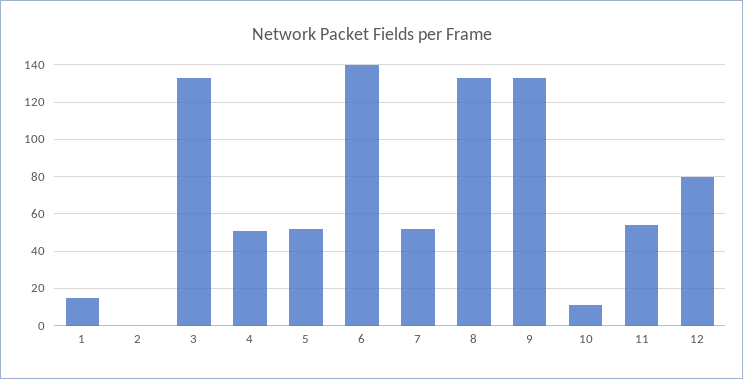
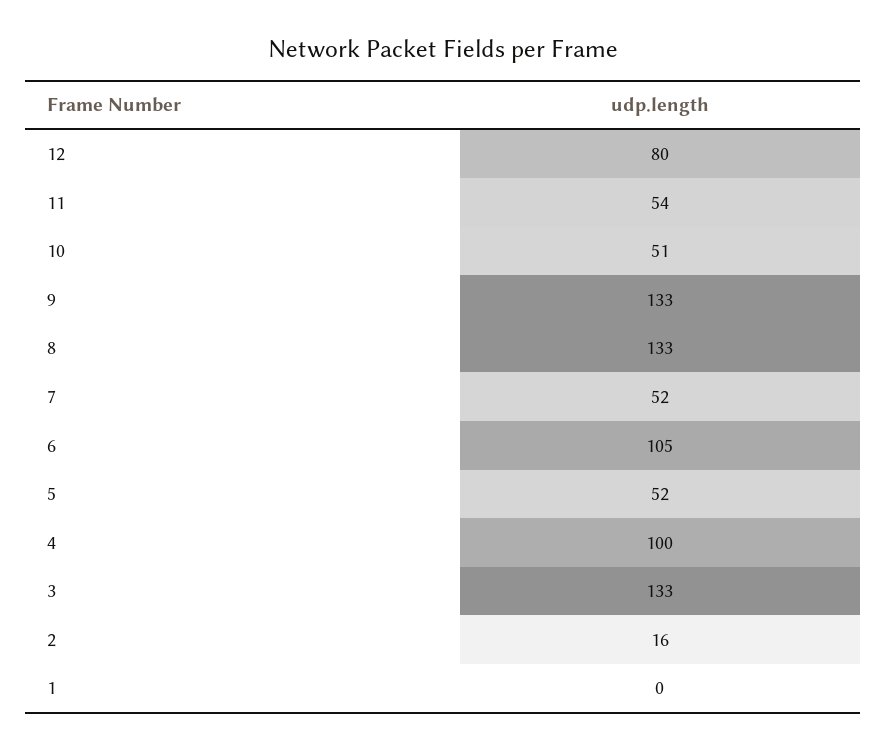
  {
-   "1": 15,
+   "1": 0,
-   "2": 0,
+   "2": 16,
    "3": 133,
-   "4": 50,
+   "4": 100,
    "5": 52,
-   "6": 140,
+   "6": 105,
    "7": 52,
    "8": 133,
    "9": 133,
-   "10": 10,
+   "10": 51,
    "11": 54,
    "12": 80
  }

